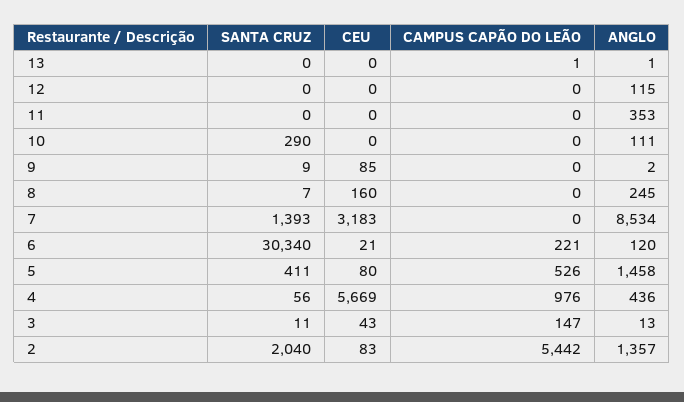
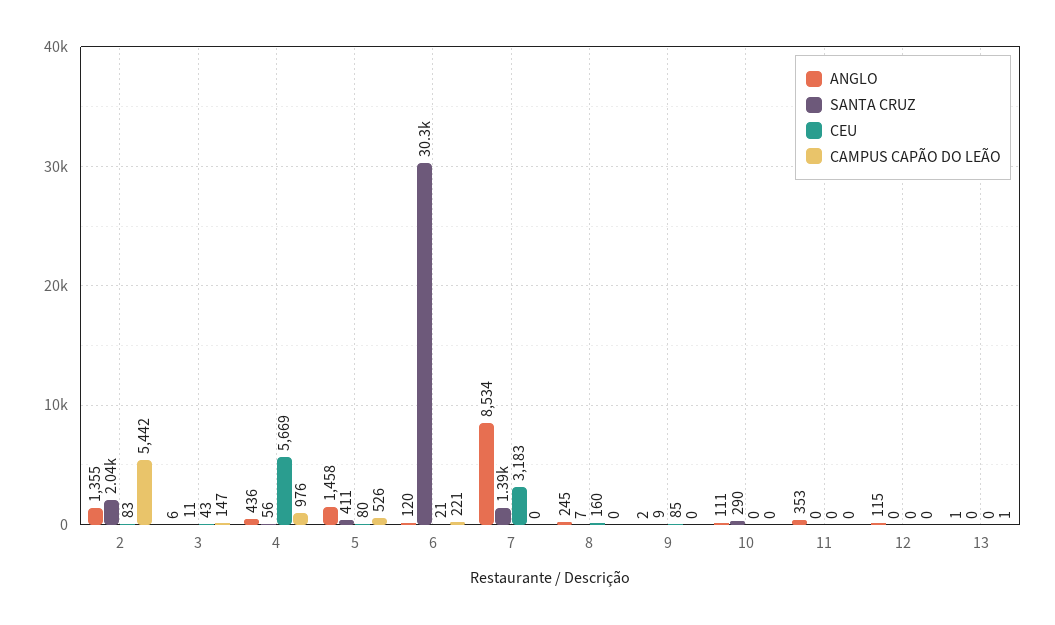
  {
    "SANTA CRUZ": {
      "13": 0,
      "12": 0,
      "11": 0,
      "10": 290,
      "9": 9,
      "8": 7,
      "7": 1393,
      "6": 30340,
      "5": 411,
      "4": 56,
      "3": 11,
      "2": 2040
    },
    "CEU": {
      "13": 0,
      "12": 0,
      "11": 0,
      "10": 0,
      "9": 85,
      "8": 160,
      "7": 3183,
      "6": 21,
      "5": 80,
      "4": 5669,
      "3": 43,
      "2": 83
    },
    "CAMPUS CAPÃO DO LEÃO": {
      "13": 1,
      "12": 0,
      "11": 0,
      "10": 0,
      "9": 0,
      "8": 0,
      "7": 0,
      "6": 221,
      "5": 526,
      "4": 976,
      "3": 147,
      "2": 5442
    },
    "ANGLO": {
      "13": 1,
      "12": 115,
      "11": 353,
      "10": 111,
      "9": 2,
      "8": 245,
      "7": 8534,
      "6": 120,
      "5": 1458,
      "4": 436,
-     "3": 13,
+     "3": 6,
-     "2": 1357
+     "2": 1355
    }
  }

